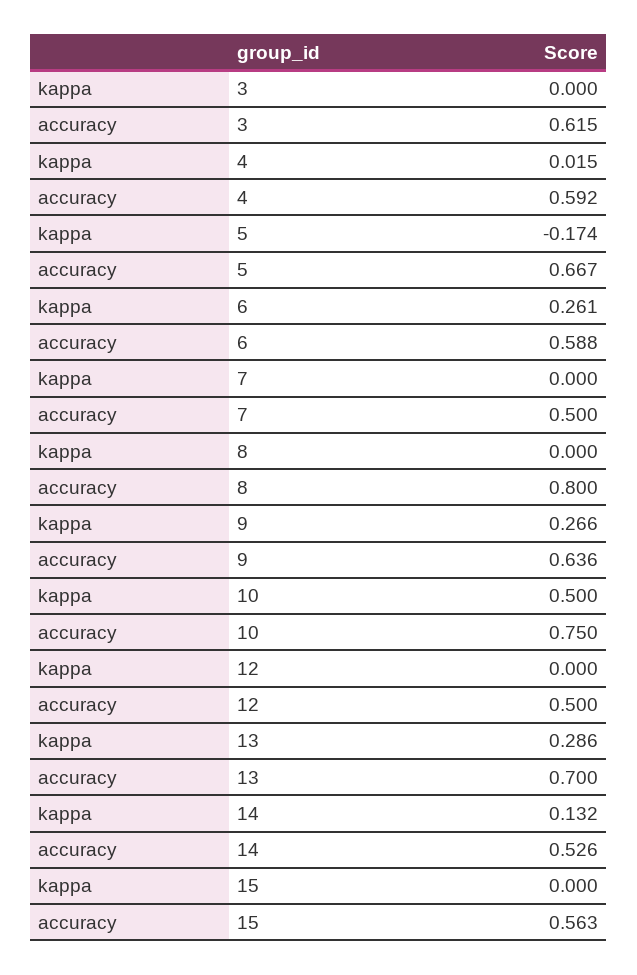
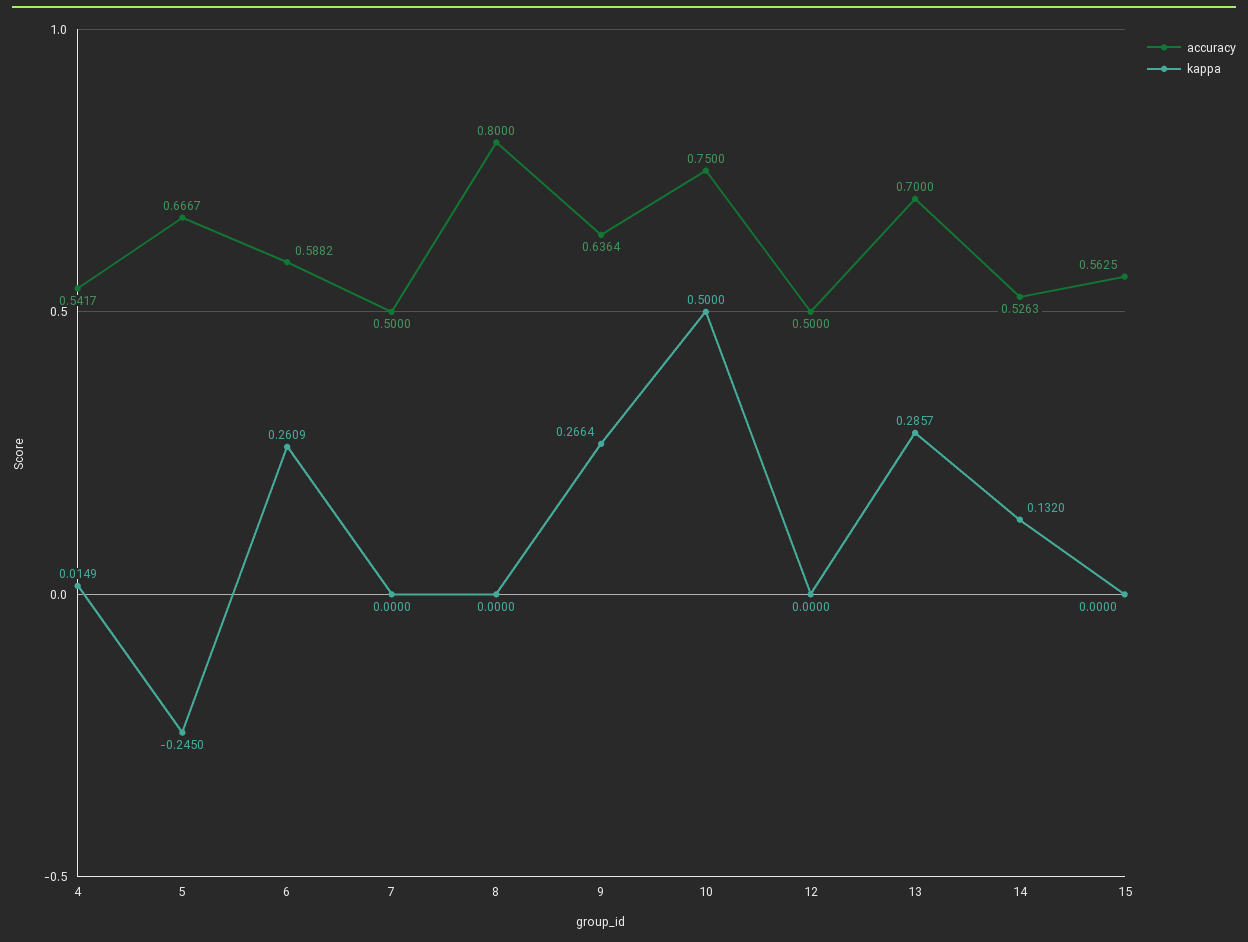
  {
    "kappa": {
-     "3": 0,
      "4": 0.0149,
-     "5": -0.174,
+     "5": -0.245,
      "6": 0.2609,
      "7": 0,
      "8": 0,
      "9": 0.2664,
      "10": 0.5,
      "12": 0,
      "13": 0.2857,
      "14": 0.132,
      "15": 0
    },
    "accuracy": {
-     "3": 0.615,
-     "4": 0.592,
+     "4": 0.5417,
      "5": 0.6667,
      "6": 0.5882,
      "7": 0.5,
      "8": 0.8,
      "9": 0.6364,
      "10": 0.75,
      "12": 0.5,
      "13": 0.7,
      "14": 0.5263,
      "15": 0.5625
    }
  }

